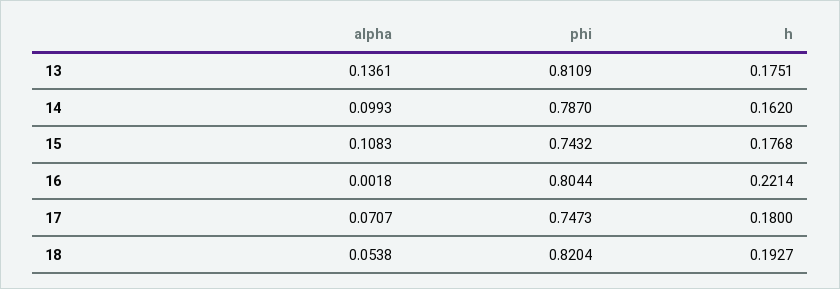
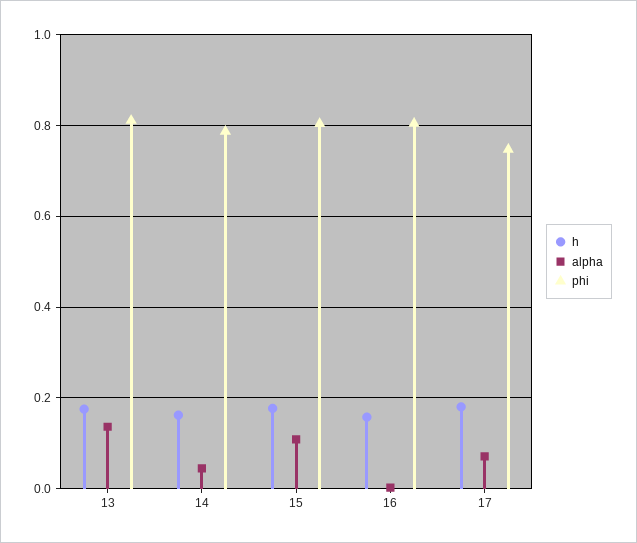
  {
    "alpha": {
      "13": 0.1361,
-     "14": 0.0993,
+     "14": 0.04,
      "15": 0.1083,
      "16": 0.0018,
-     "17": 0.0707,
+     "17": 0.0707
-     "18": 0.0538
    },
    "phi": {
      "13": 0.8109,
      "14": 0.787,
-     "15": 0.7432,
+     "15": 0.8,
      "16": 0.8044,
-     "17": 0.7473,
+     "17": 0.7473
-     "18": 0.8204
    },
    "h": {
      "13": 0.1751,
      "14": 0.162,
      "15": 0.1768,
-     "16": 0.2214,
+     "16": 0.16,
-     "17": 0.18,
+     "17": 0.18
-     "18": 0.1927
    }
  }

